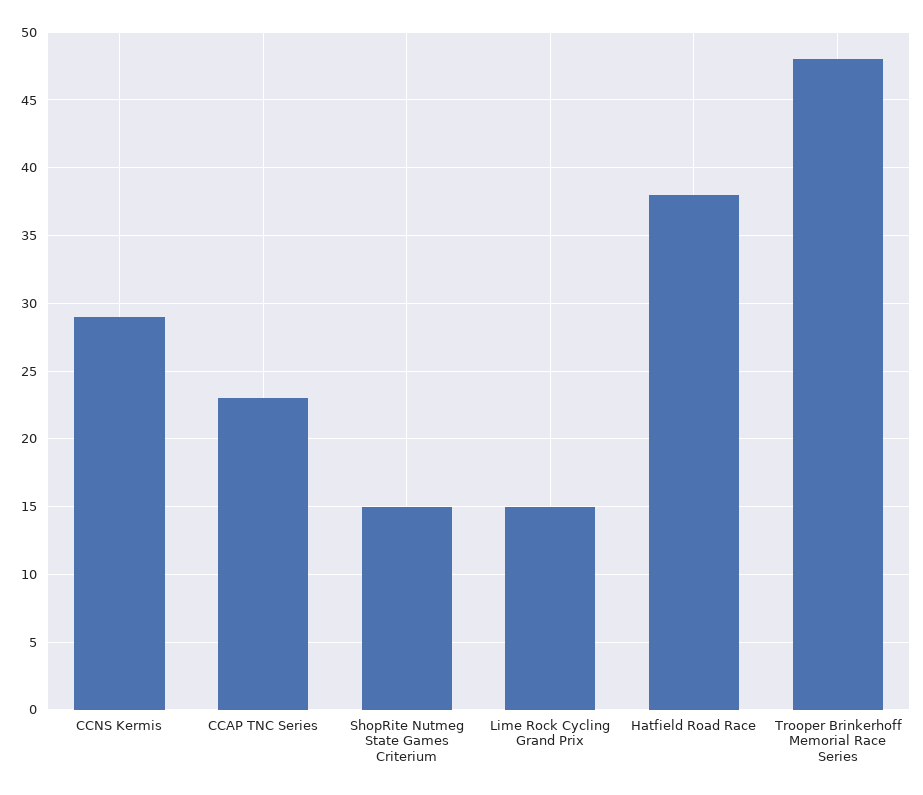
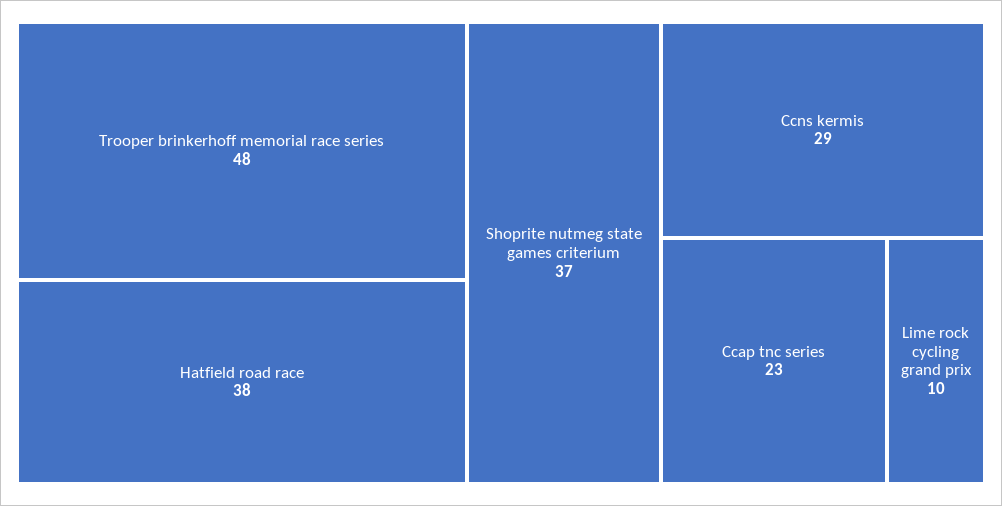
  {
    "CCNS Kermis": 29,
    "CCAP TNC Series": 23,
-   "ShopRite Nutmeg State Games Criterium": 15,
+   "ShopRite Nutmeg State Games Criterium": 37,
-   "Lime Rock Cycling Grand Prix": 15,
+   "Lime Rock Cycling Grand Prix": 10,
    "Hatfield Road Race": 38,
    "Trooper Brinkerhoff Memorial Race Series": 48
  }

